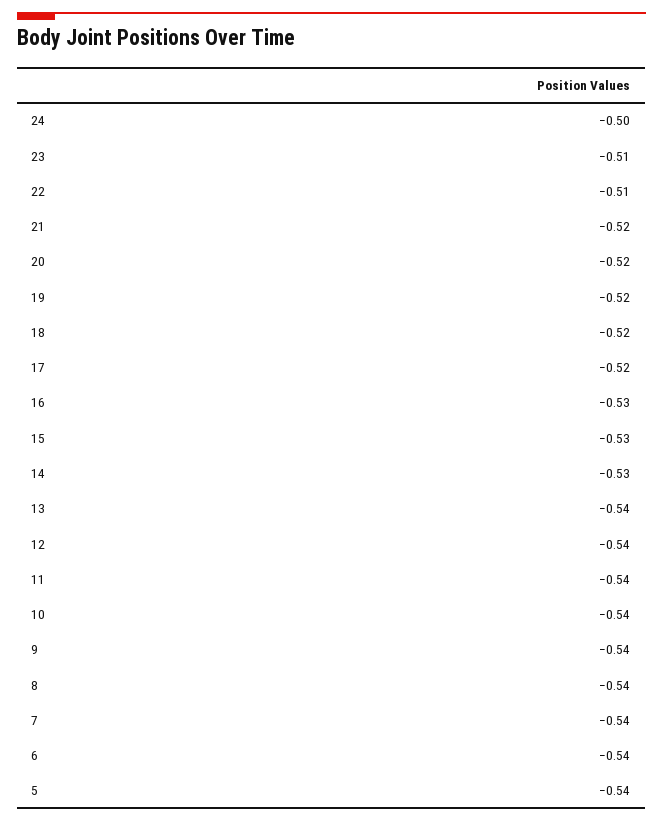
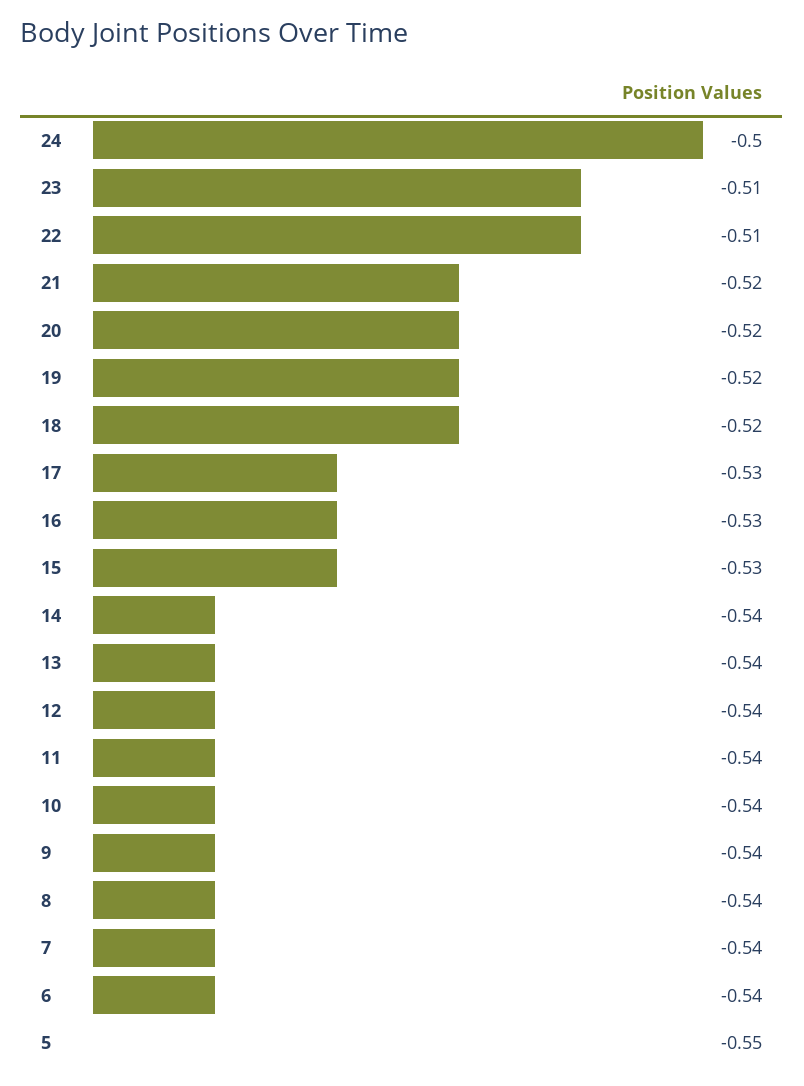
  {
    "24": -0.5,
    "23": -0.51,
    "22": -0.51,
    "21": -0.52,
    "20": -0.52,
    "19": -0.52,
    "18": -0.52,
-   "17": -0.52,
+   "17": -0.53,
    "16": -0.53,
    "15": -0.53,
-   "14": -0.53,
+   "14": -0.54,
    "13": -0.54,
    "12": -0.54,
    "11": -0.54,
    "10": -0.54,
    "9": -0.54,
    "8": -0.54,
    "7": -0.54,
    "6": -0.54,
-   "5": -0.54
+   "5": -0.55
  }

